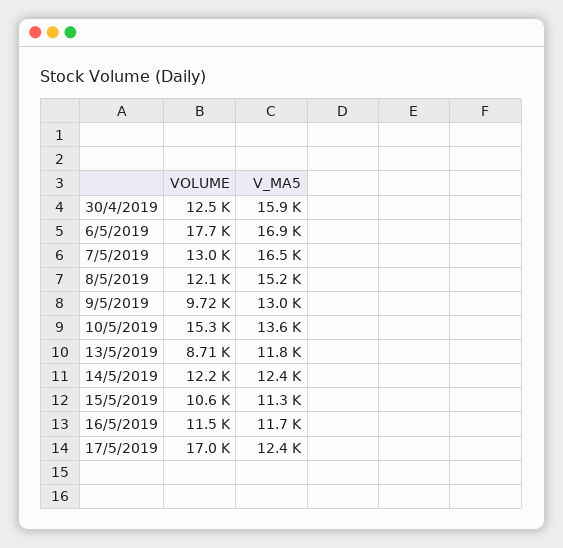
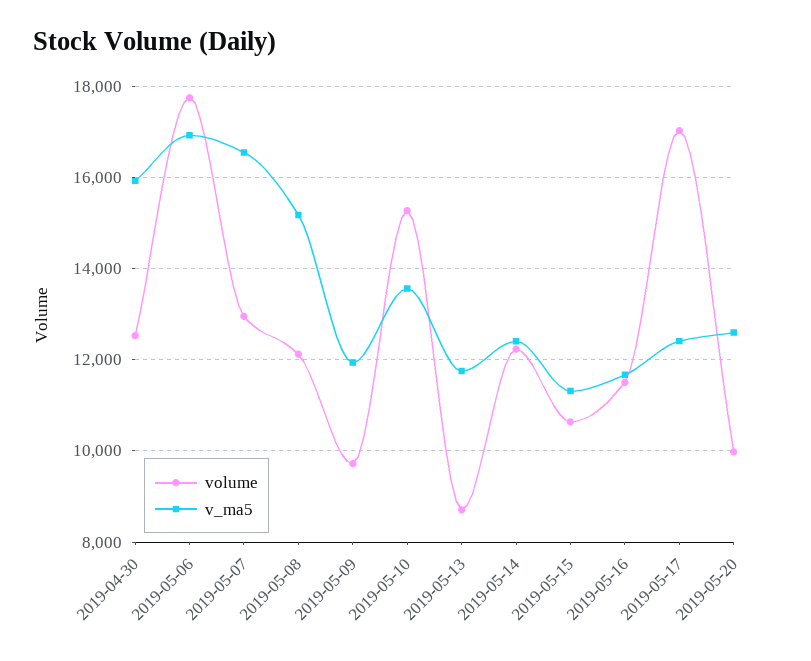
  {
    "VOLUME": {
      "30/4/2019": 12500,
      "6/5/2019": 17700,
      "7/5/2019": 13000,
      "8/5/2019": 12100,
      "9/5/2019": 9720,
      "10/5/2019": 15300,
      "13/5/2019": 8710,
      "14/5/2019": 12200,
      "15/5/2019": 10600,
      "16/5/2019": 11500,
-     "17/5/2019": 17000
+     "17/5/2019": 17000,
+     "2019-05-20": 10000
    },
    "V_MA5": {
      "30/4/2019": 15900,
      "6/5/2019": 16900,
      "7/5/2019": 16500,
      "8/5/2019": 15200,
-     "9/5/2019": 13000,
+     "9/5/2019": 12000,
      "10/5/2019": 13600,
      "13/5/2019": 11800,
      "14/5/2019": 12400,
      "15/5/2019": 11300,
      "16/5/2019": 11700,
-     "17/5/2019": 12400
+     "17/5/2019": 12400,
+     "2019-05-20": 12600
    }
  }

